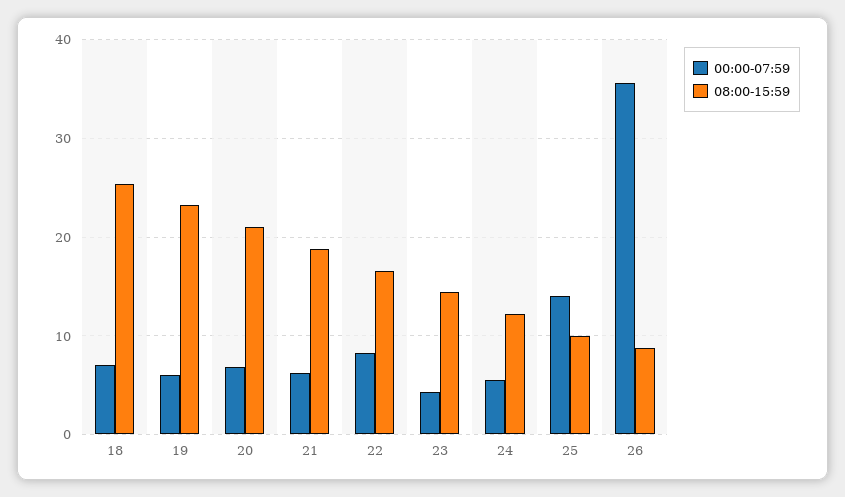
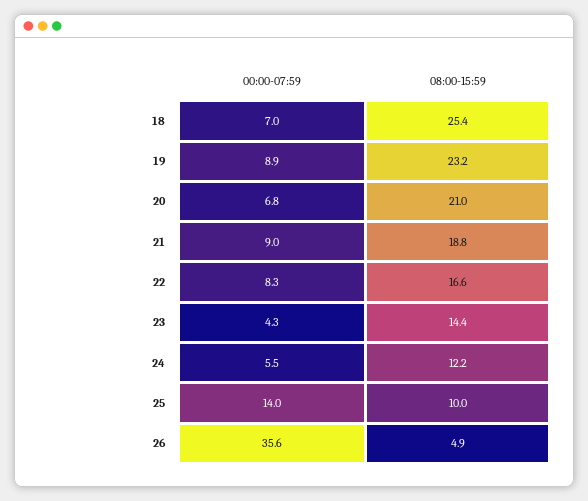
  {
    "00:00-07:59": {
      "18": 7,
-     "19": 6,
+     "19": 8.9,
      "20": 6.8,
-     "21": 6,
+     "21": 9,
      "22": 8.3,
      "23": 4.3,
      "24": 5.5,
      "25": 14,
      "26": 35.6
    },
    "08:00-15:59": {
      "18": 25.4,
      "19": 23.2,
      "20": 21,
      "21": 18.8,
      "22": 16.6,
      "23": 14.4,
      "24": 12.2,
      "25": 10,
-     "26": 9
+     "26": 4.9
    }
  }

